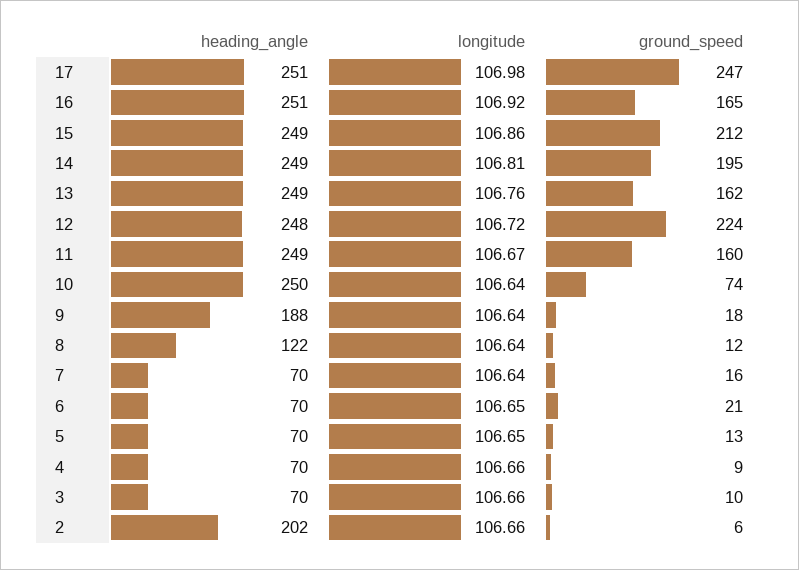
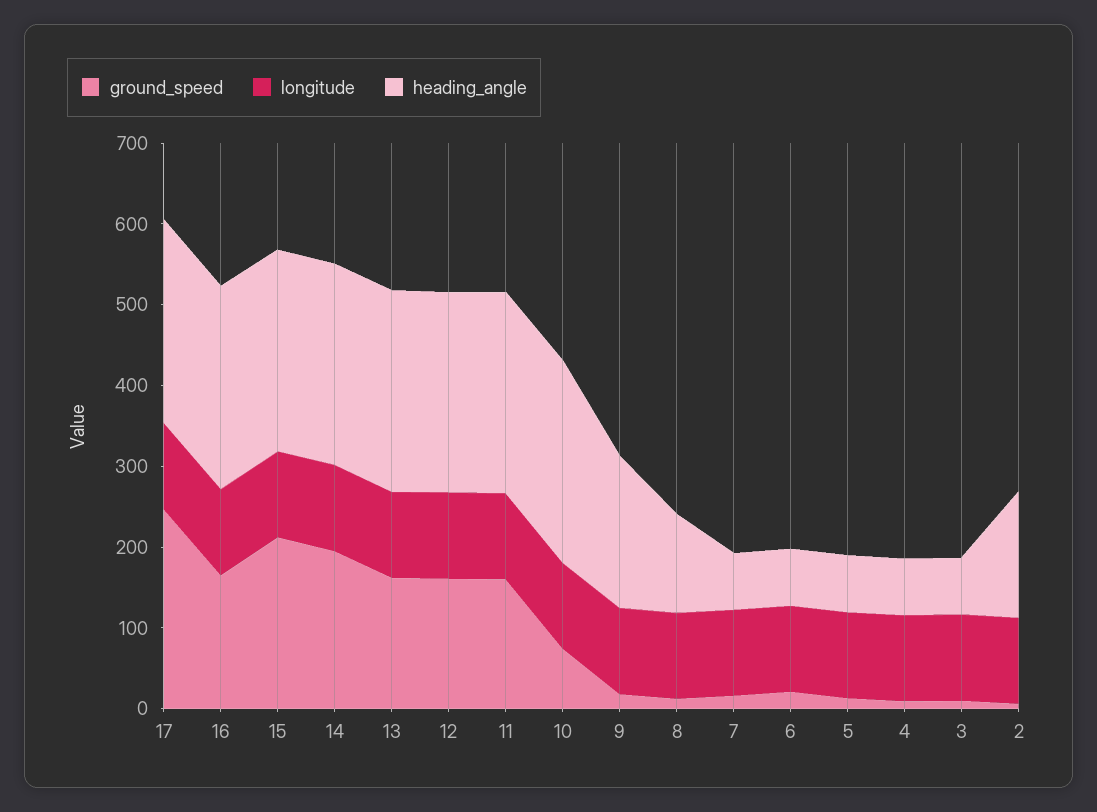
  {
    "heading_angle": {
      "17": 251,
      "16": 251,
      "15": 249,
      "14": 249,
      "13": 249,
      "12": 248,
      "11": 249,
      "10": 250,
      "9": 188,
      "8": 122,
      "7": 70,
      "6": 70,
      "5": 70,
      "4": 70,
      "3": 70,
-     "2": 202
+     "2": 160
    },
    "longitude": {
      "17": 106.98,
      "16": 106.92,
      "15": 106.86,
      "14": 106.81,
      "13": 106.76,
      "12": 106.72,
      "11": 106.67,
      "10": 106.64,
      "9": 106.64,
      "8": 106.64,
      "7": 106.64,
      "6": 106.65,
      "5": 106.65,
      "4": 106.66,
      "3": 106.66,
      "2": 106.66
    },
    "ground_speed": {
      "17": 247,
      "16": 165,
      "15": 212,
      "14": 195,
      "13": 162,
-     "12": 224,
+     "12": 160,
      "11": 160,
      "10": 74,
      "9": 18,
      "8": 12,
      "7": 16,
      "6": 21,
      "5": 13,
      "4": 9,
      "3": 10,
      "2": 6
    }
  }

